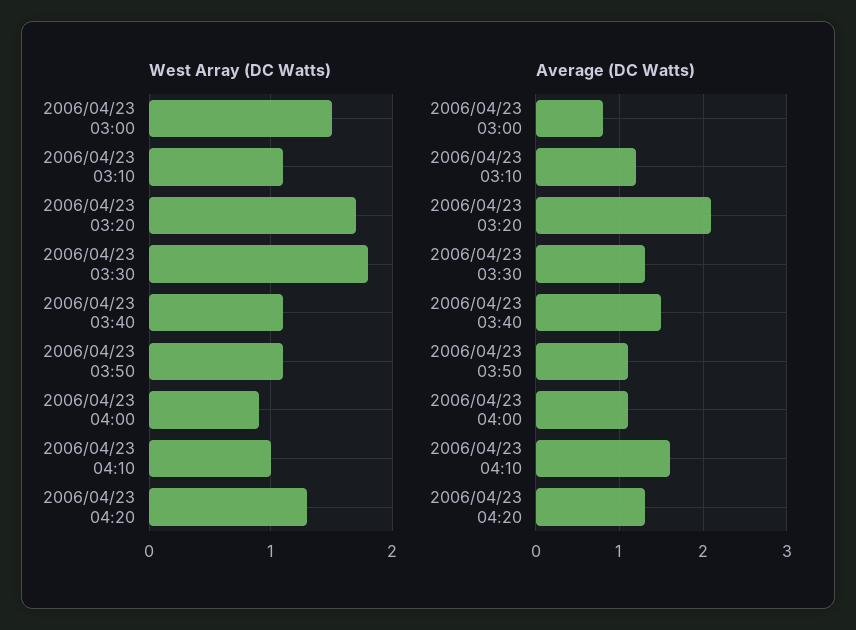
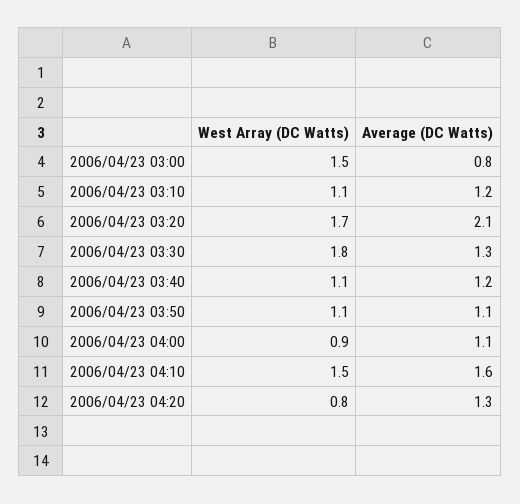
  {
    "West Array (DC Watts)": {
      "2006/04/23 03:00": 1.5,
      "2006/04/23 03:10": 1.1,
      "2006/04/23 03:20": 1.7,
      "2006/04/23 03:30": 1.8,
      "2006/04/23 03:40": 1.1,
      "2006/04/23 03:50": 1.1,
      "2006/04/23 04:00": 0.9,
-     "2006/04/23 04:10": 1,
+     "2006/04/23 04:10": 1.5,
-     "2006/04/23 04:20": 1.3
+     "2006/04/23 04:20": 0.8
    },
    "Average (DC Watts)": {
      "2006/04/23 03:00": 0.8,
      "2006/04/23 03:10": 1.2,
      "2006/04/23 03:20": 2.1,
      "2006/04/23 03:30": 1.3,
-     "2006/04/23 03:40": 1.5,
+     "2006/04/23 03:40": 1.2,
      "2006/04/23 03:50": 1.1,
      "2006/04/23 04:00": 1.1,
      "2006/04/23 04:10": 1.6,
      "2006/04/23 04:20": 1.3
    }
  }

